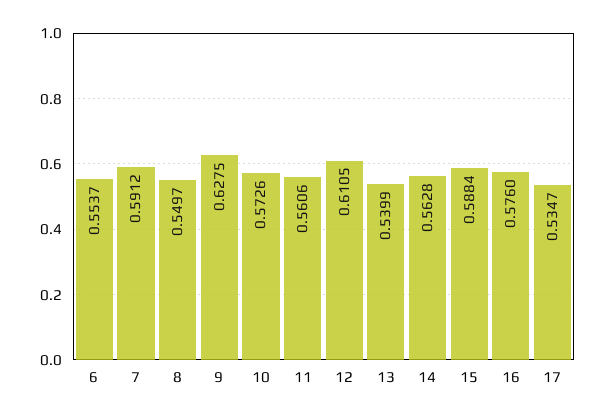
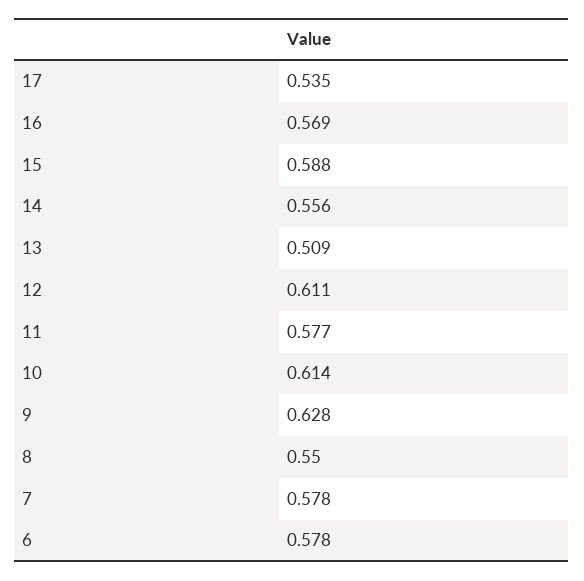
  {
-   "6": 0.5537,
+   "6": 0.578,
-   "7": 0.5912,
+   "7": 0.578,
    "8": 0.5497,
    "9": 0.6275,
-   "10": 0.5726,
+   "10": 0.614,
-   "11": 0.5606,
+   "11": 0.577,
    "12": 0.6105,
-   "13": 0.5399,
+   "13": 0.509,
-   "14": 0.5628,
+   "14": 0.556,
    "15": 0.5884,
-   "16": 0.576,
+   "16": 0.569,
    "17": 0.5347
  }

